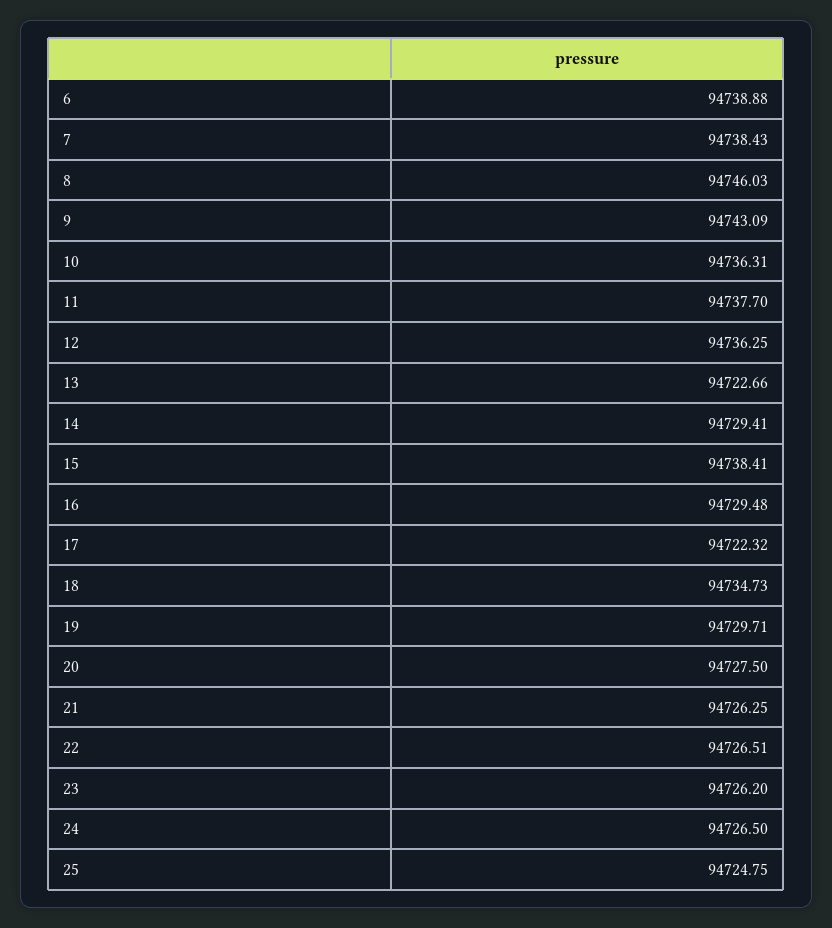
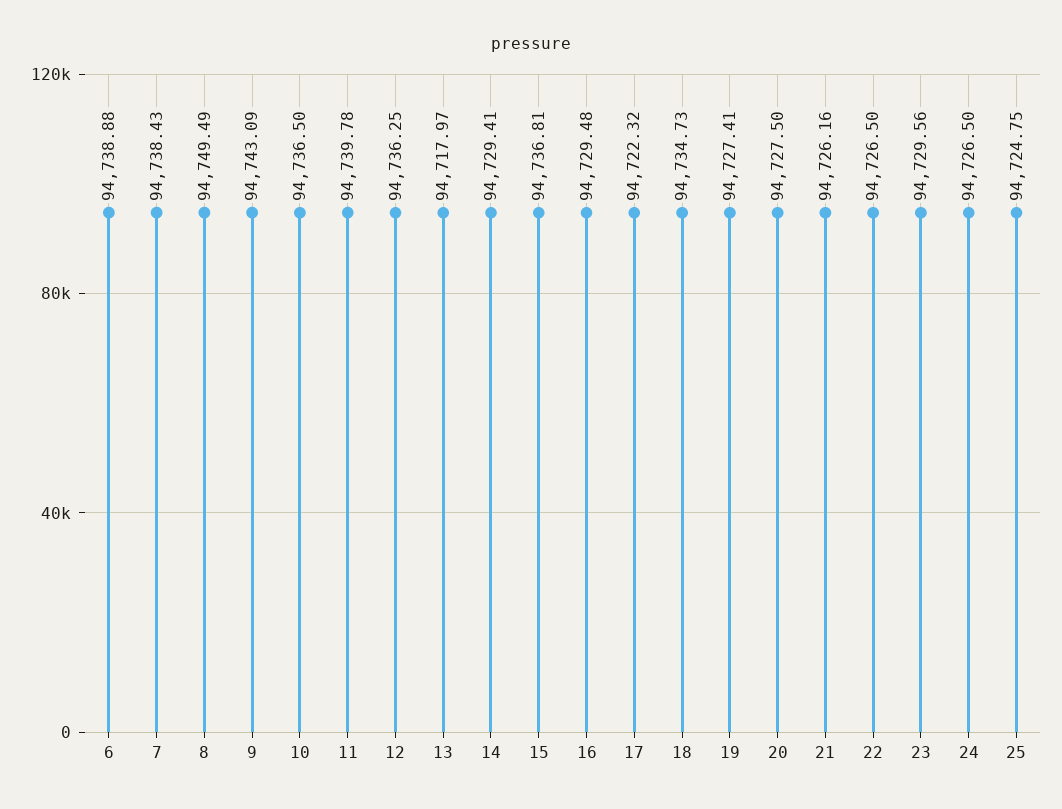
  {
    "6": 94738.88,
    "7": 94738.43,
-   "8": 94746.03,
+   "8": 94749.49,
    "9": 94743.09,
-   "10": 94736.31,
+   "10": 94736.5,
-   "11": 94737.7,
+   "11": 94739.78,
    "12": 94736.25,
-   "13": 94722.66,
+   "13": 94717.97,
    "14": 94729.41,
-   "15": 94738.41,
+   "15": 94736.81,
    "16": 94729.48,
    "17": 94722.32,
    "18": 94734.73,
-   "19": 94729.71,
+   "19": 94727.41,
    "20": 94727.5,
-   "21": 94726.25,
+   "21": 94726.16,
-   "22": 94726.51,
+   "22": 94726.5,
-   "23": 94726.2,
+   "23": 94729.56,
    "24": 94726.5,
    "25": 94724.75
  }

